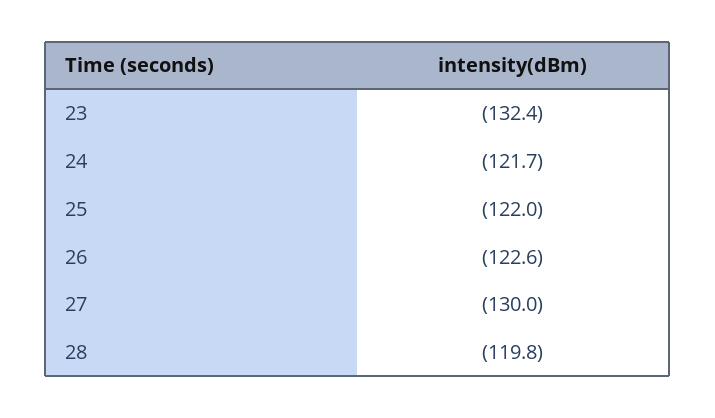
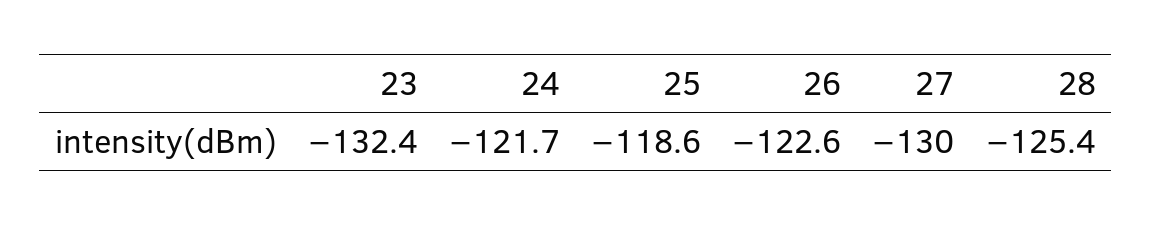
  {
    "23": -132.4,
    "24": -121.7,
-   "25": -122,
+   "25": -118.6,
    "26": -122.6,
    "27": -130,
-   "28": -119.8
+   "28": -125.4
  }

